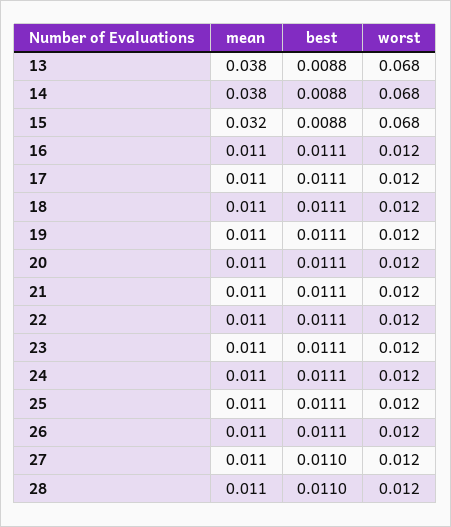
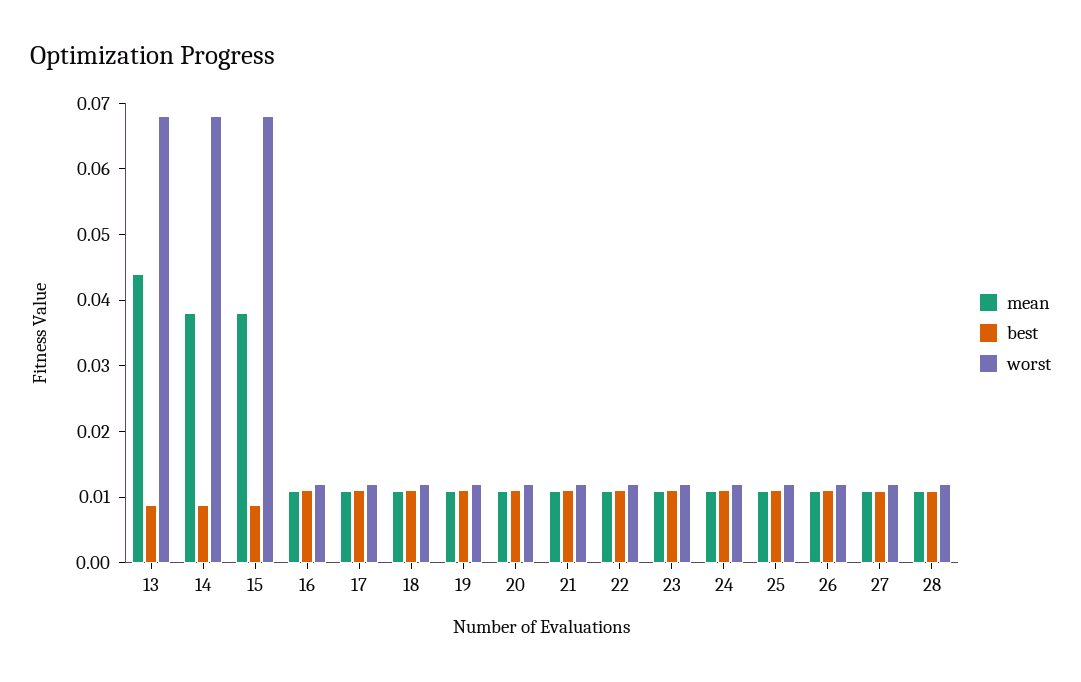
  {
    "mean": {
-     "13": 0.038,
+     "13": 0.044,
      "14": 0.038,
-     "15": 0.032,
+     "15": 0.038,
      "16": 0.011,
      "17": 0.011,
      "18": 0.011,
      "19": 0.011,
      "20": 0.011,
      "21": 0.011,
      "22": 0.011,
      "23": 0.011,
      "24": 0.011,
      "25": 0.011,
      "26": 0.011,
      "27": 0.011,
      "28": 0.011
    },
    "best": {
      "13": 0.0088,
      "14": 0.0088,
      "15": 0.0088,
      "16": 0.0111,
      "17": 0.0111,
      "18": 0.0111,
      "19": 0.0111,
      "20": 0.0111,
      "21": 0.0111,
      "22": 0.0111,
      "23": 0.0111,
      "24": 0.0111,
      "25": 0.0111,
      "26": 0.0111,
      "27": 0.011,
      "28": 0.011
    },
    "worst": {
      "13": 0.068,
      "14": 0.068,
      "15": 0.068,
      "16": 0.012,
      "17": 0.012,
      "18": 0.012,
      "19": 0.012,
      "20": 0.012,
      "21": 0.012,
      "22": 0.012,
      "23": 0.012,
      "24": 0.012,
      "25": 0.012,
      "26": 0.012,
      "27": 0.012,
      "28": 0.012
    }
  }

